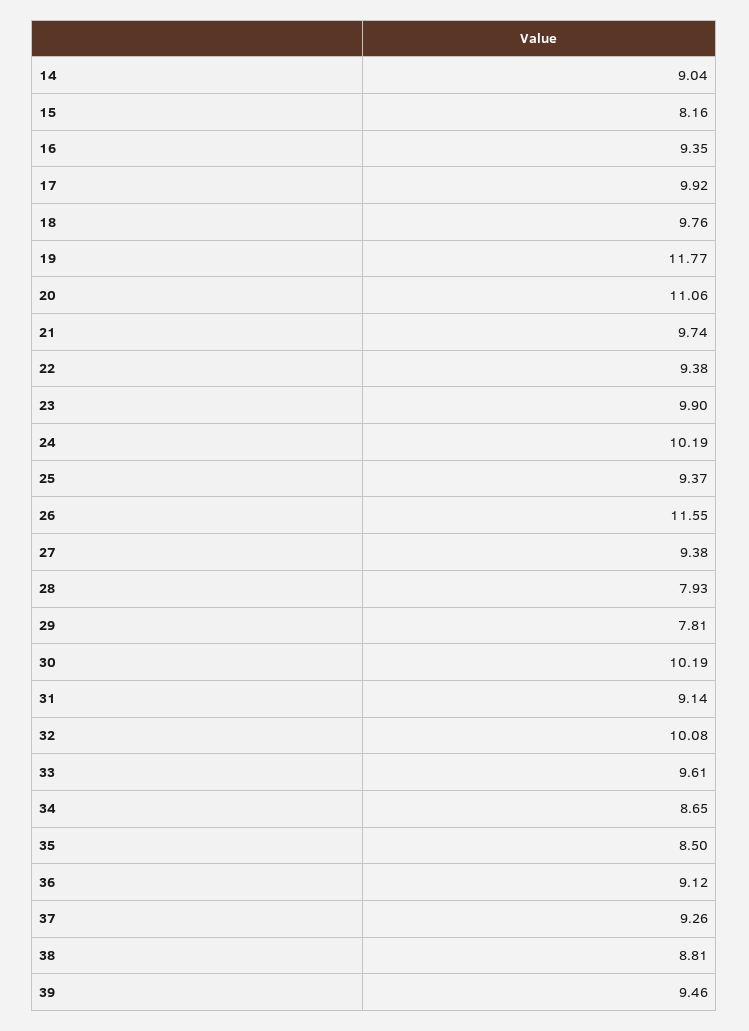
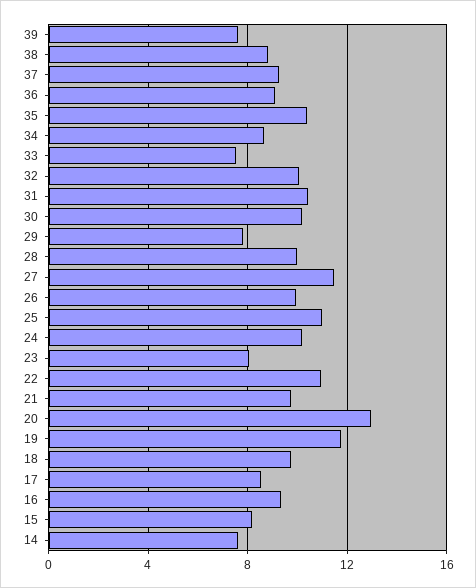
  {
-   "14": 9.04,
+   "14": 7.5,
    "15": 8.16,
    "16": 9.35,
-   "17": 9.92,
+   "17": 8.5,
    "18": 9.76,
    "19": 11.77,
-   "20": 11.06,
+   "20": 13,
    "21": 9.74,
-   "22": 9.38,
+   "22": 11,
-   "23": 9.9,
+   "23": 8,
    "24": 10.19,
-   "25": 9.37,
+   "25": 11,
-   "26": 11.55,
+   "26": 10,
-   "27": 9.38,
+   "27": 11.5,
-   "28": 7.93,
+   "28": 10,
    "29": 7.81,
    "30": 10.19,
-   "31": 9.14,
+   "31": 10.5,
    "32": 10.08,
-   "33": 9.61,
+   "33": 7.5,
    "34": 8.65,
-   "35": 8.5,
+   "35": 10.5,
    "36": 9.12,
    "37": 9.26,
    "38": 8.81,
-   "39": 9.46
+   "39": 7.5
  }

